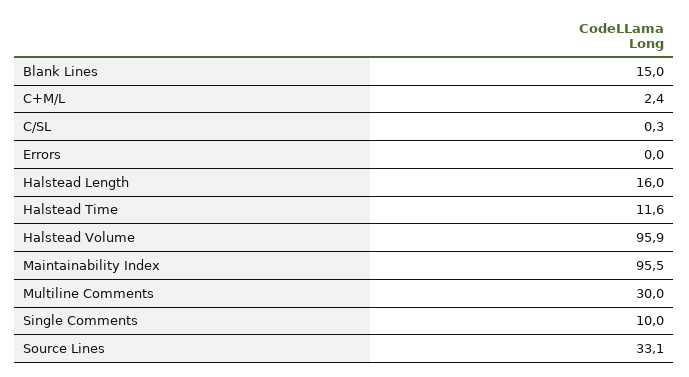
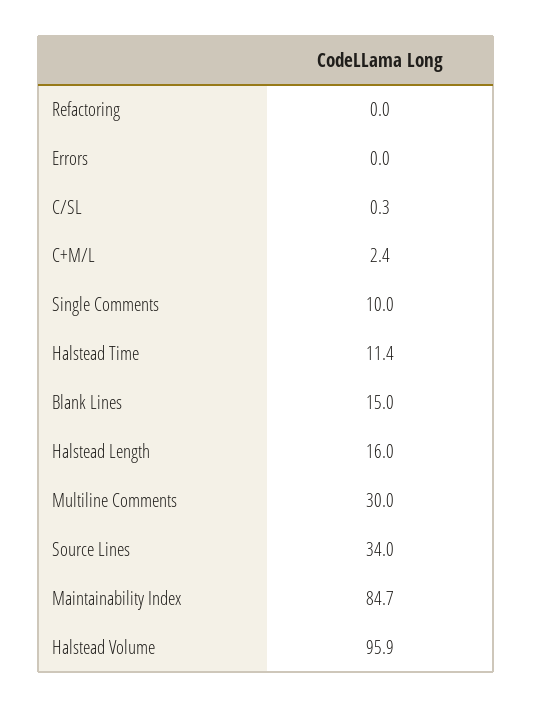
  {
    "Blank Lines": 15,
    "C+M/L": 2.4,
    "C/SL": 0.3,
    "Errors": 0,
    "Halstead Length": 16,
-   "Halstead Time": 11.6,
+   "Halstead Time": 11.4,
    "Halstead Volume": 95.9,
-   "Maintainability Index": 95.5,
+   "Maintainability Index": 84.7,
    "Multiline Comments": 30,
    "Single Comments": 10,
-   "Source Lines": 33.1
+   "Source Lines": 34,
+   "Refactoring": 0
  }

